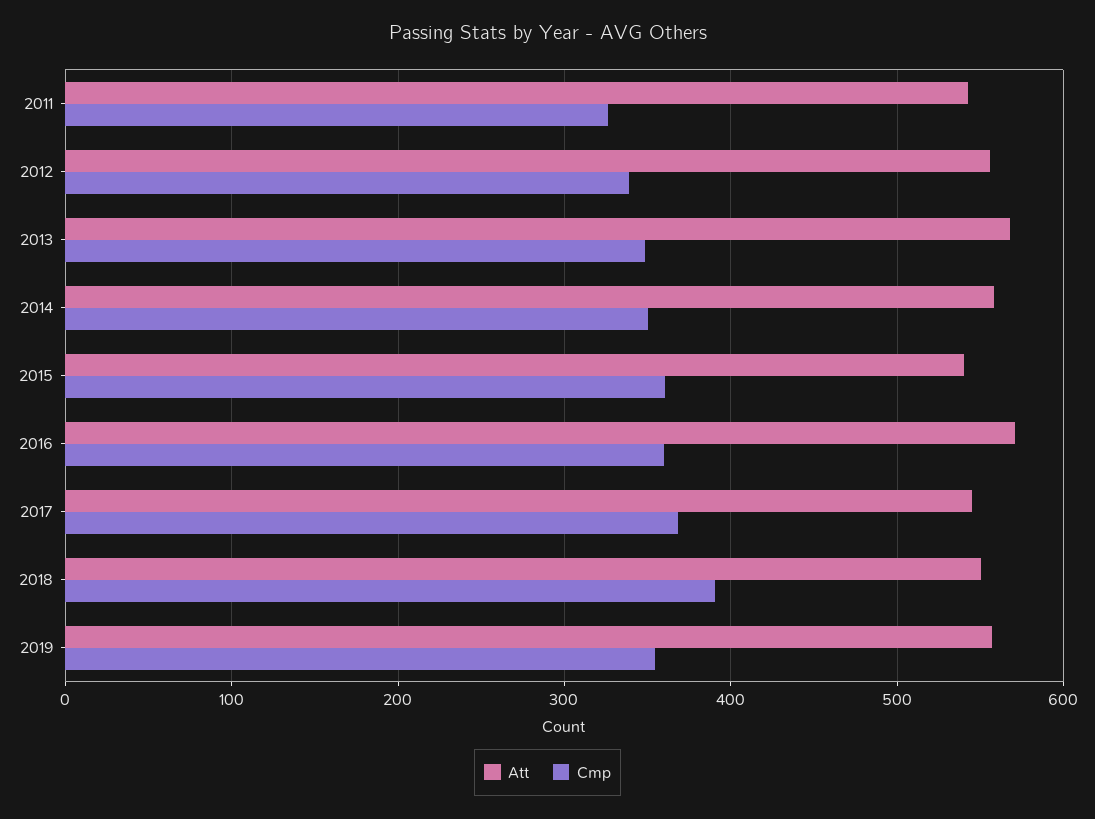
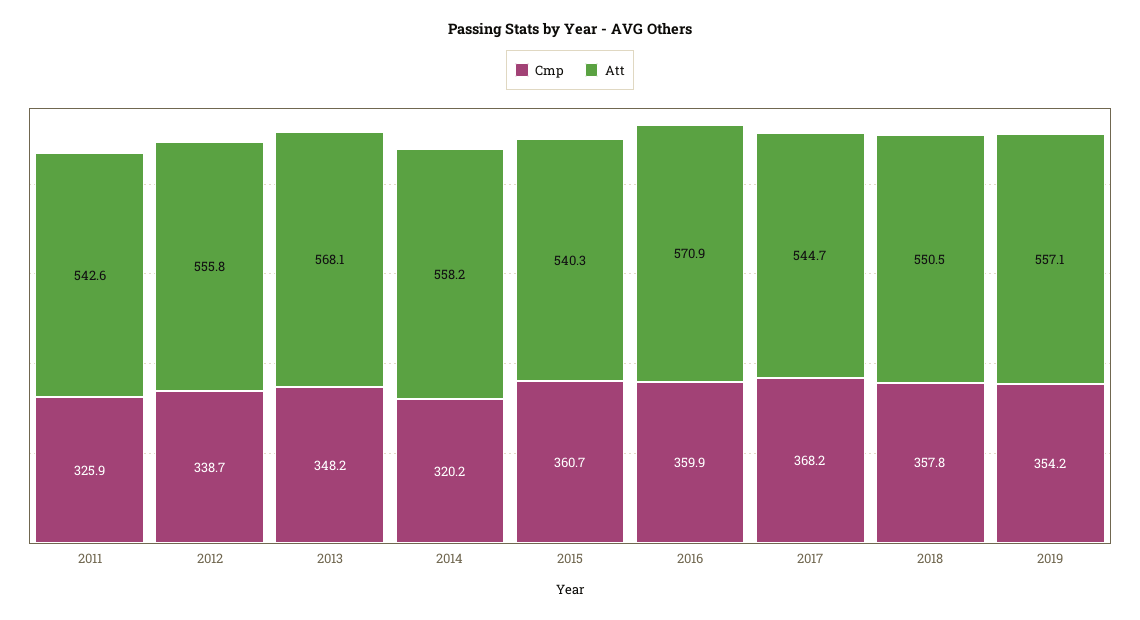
  {
    "Att": {
      "2011": 542.6,
      "2012": 555.8,
      "2013": 568.1,
      "2014": 558.2,
      "2015": 540.3,
      "2016": 570.9,
      "2017": 544.7,
      "2018": 550.5,
      "2019": 557.1
    },
    "Cmp": {
      "2011": 325.9,
      "2012": 338.7,
      "2013": 348.2,
-     "2014": 350,
+     "2014": 320.2,
      "2015": 360.7,
      "2016": 359.9,
      "2017": 368.2,
-     "2018": 390,
+     "2018": 357.8,
      "2019": 354.2
    }
  }

